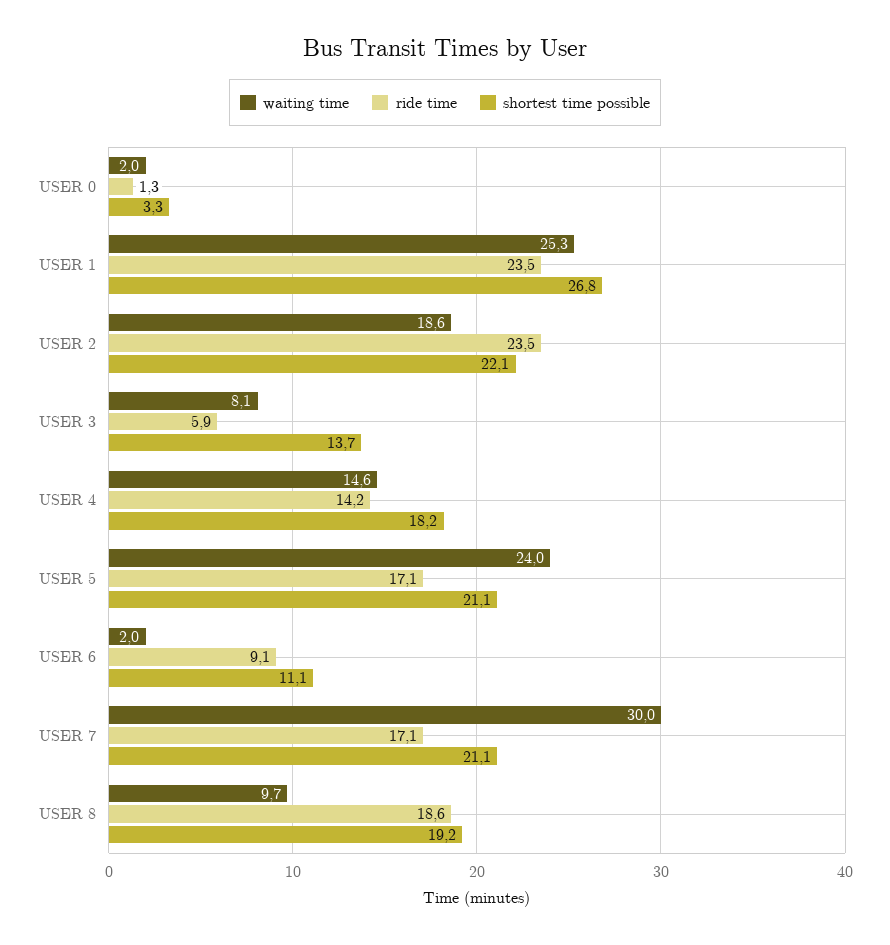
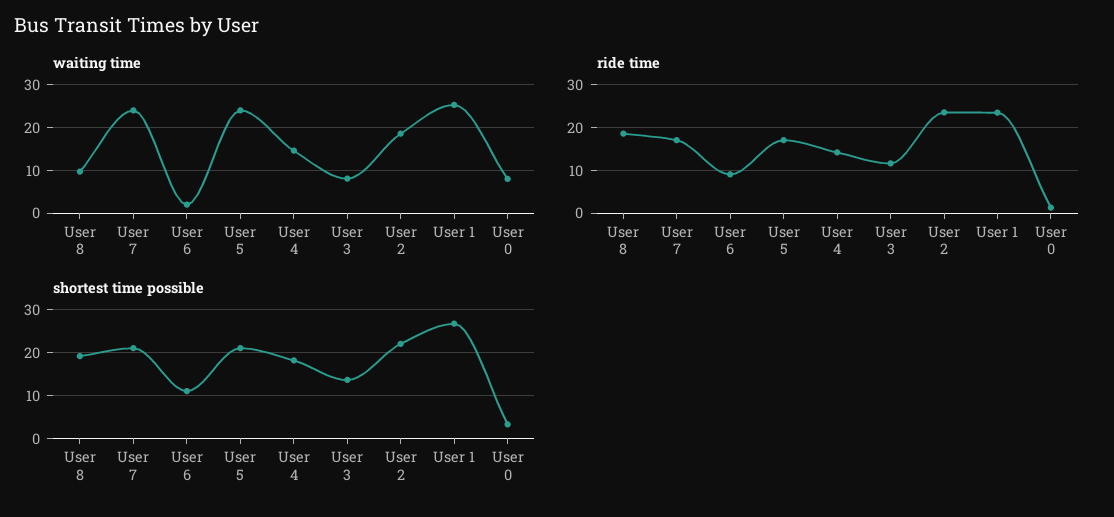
  {
    "waiting time": {
-     "USER 0": 2,
+     "USER 0": 8,
      "USER 1": 25.3,
      "USER 2": 18.6,
      "USER 3": 8.1,
      "USER 4": 14.6,
      "USER 5": 24,
      "USER 6": 2,
-     "USER 7": 30,
+     "USER 7": 24,
      "USER 8": 9.7
    },
    "ride time": {
      "USER 0": 1.3,
      "USER 1": 23.5,
      "USER 2": 23.5,
-     "USER 3": 5.9,
+     "USER 3": 12,
      "USER 4": 14.2,
      "USER 5": 17.1,
      "USER 6": 9.1,
      "USER 7": 17.1,
      "USER 8": 18.6
    },
    "shortest time possible": {
      "USER 0": 3.3,
      "USER 1": 26.8,
      "USER 2": 22.1,
      "USER 3": 13.7,
      "USER 4": 18.2,
      "USER 5": 21.1,
      "USER 6": 11.1,
      "USER 7": 21.1,
      "USER 8": 19.2
    }
  }

